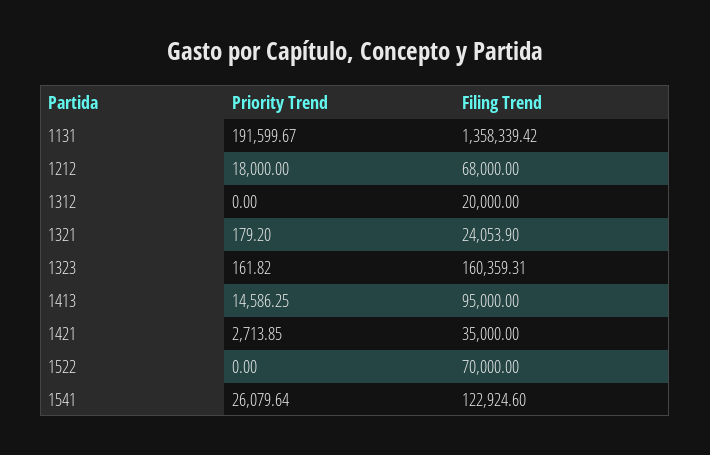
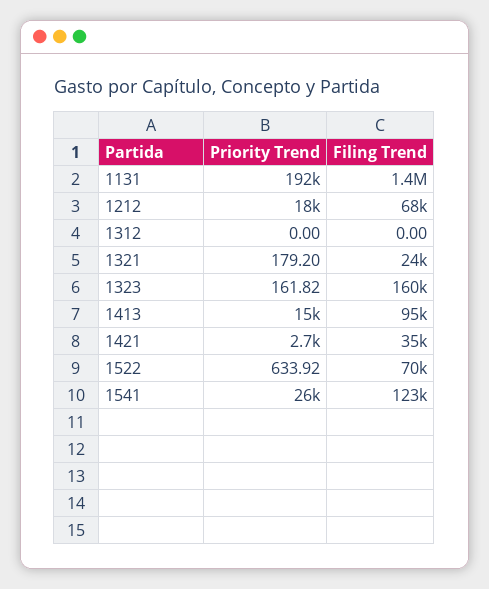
  {
    "Priority Trend": {
      "1131": 191599.67,
      "1212": 18000,
      "1312": 0,
      "1321": 179.2,
      "1323": 161.82,
      "1413": 14586.25,
      "1421": 2713.85,
-     "1522": 0,
+     "1522": 633.92,
      "1541": 26079.64
    },
    "Filing Trend": {
      "1131": 1358339.42,
      "1212": 68000,
-     "1312": 20000,
+     "1312": 0,
      "1321": 24053.9,
      "1323": 160359.31,
      "1413": 95000,
      "1421": 35000,
      "1522": 70000,
      "1541": 122924.6
    }
  }

